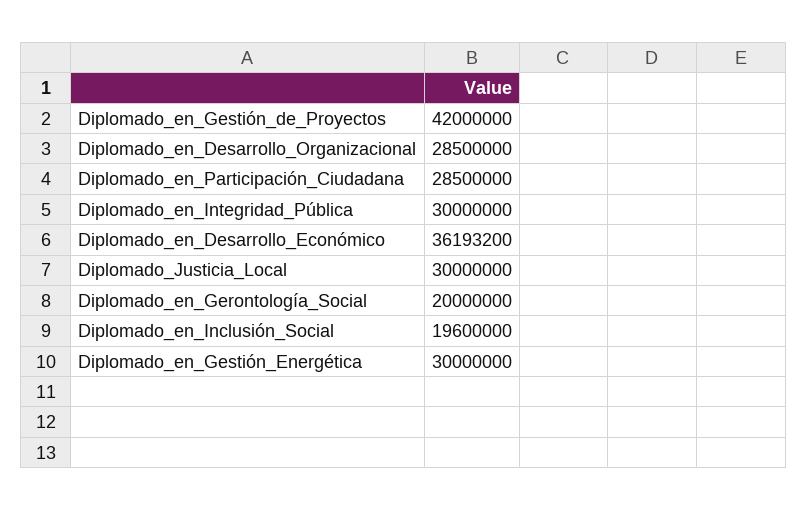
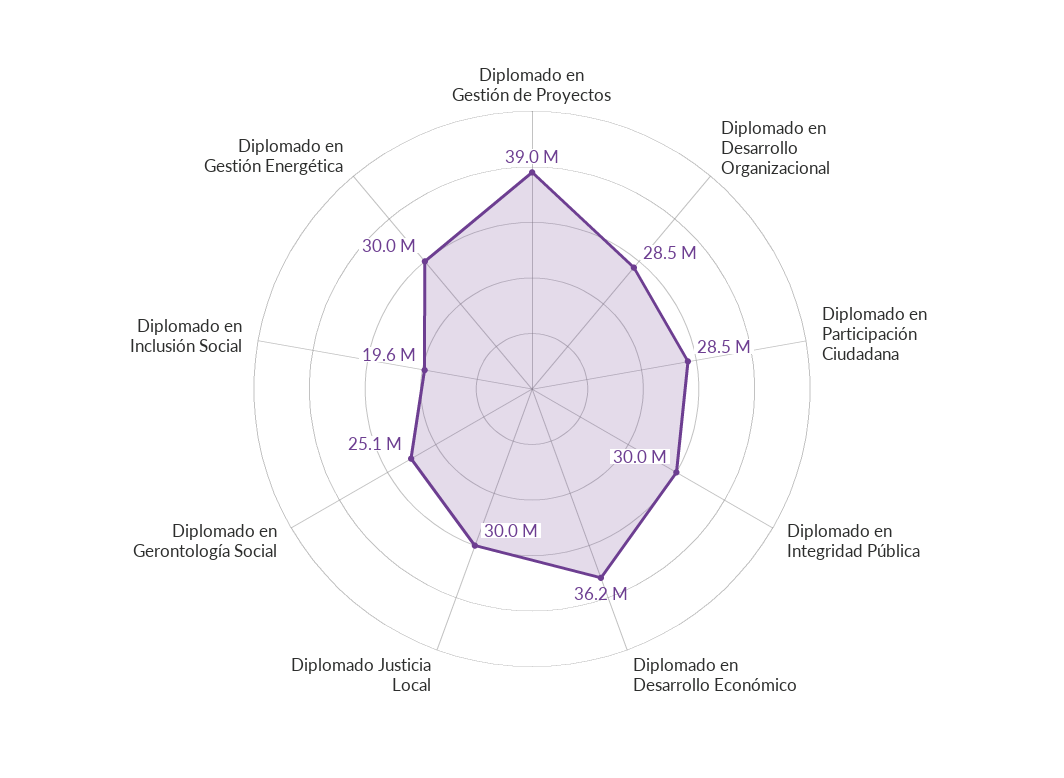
  {
-   "Diplomado_en_Gestión_de_Proyectos": 42000000,
+   "Diplomado_en_Gestión_de_Proyectos": 39000000,
    "Diplomado_en_Desarrollo_Organizacional": 28500000,
    "Diplomado_en_Participación_Ciudadana": 28500000,
    "Diplomado_en_Integridad_Pública": 30000000,
    "Diplomado_en_Desarrollo_Económico": 36193200,
    "Diplomado_Justicia_Local": 30000000,
-   "Diplomado_en_Gerontología_Social": 20000000,
+   "Diplomado_en_Gerontología_Social": 25100000,
    "Diplomado_en_Inclusión_Social": 19600000,
    "Diplomado_en_Gestión_Energética": 30000000
  }

